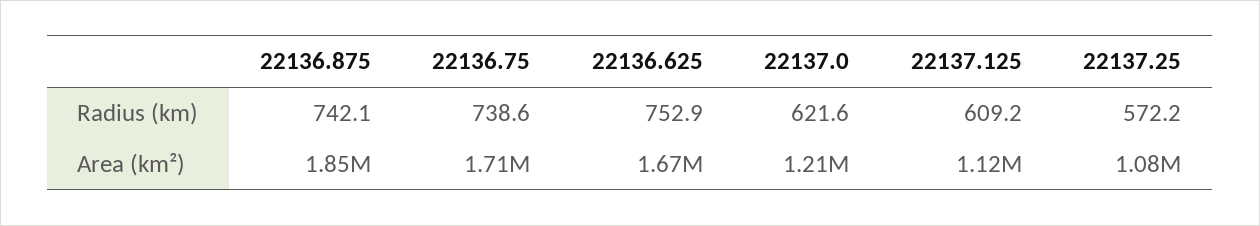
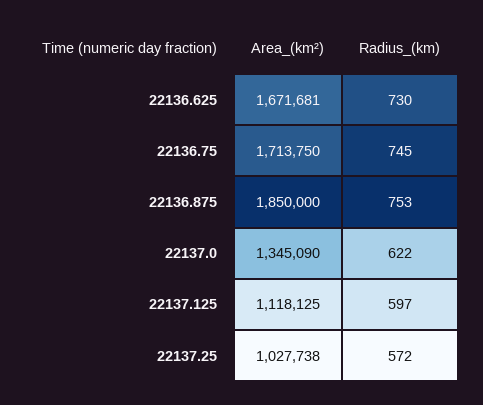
  {
    "22136.875": {
-     "Radius (km)": 742.1,
+     "Radius (km)": 753,
      "Area (km²)": 1850000
    },
    "22136.75": {
-     "Radius (km)": 738.6,
+     "Radius (km)": 745,
      "Area (km²)": 1713750
    },
    "22136.625": {
-     "Radius (km)": 752.9,
+     "Radius (km)": 730,
      "Area (km²)": 1671681
    },
    "22137.0": {
      "Radius (km)": 621.6,
-     "Area (km²)": 1210000
+     "Area (km²)": 1345090
    },
    "22137.125": {
-     "Radius (km)": 609.2,
+     "Radius (km)": 597,
      "Area (km²)": 1118125
    },
    "22137.25": {
      "Radius (km)": 572.2,
-     "Area (km²)": 1080000
+     "Area (km²)": 1027738
    }
  }

